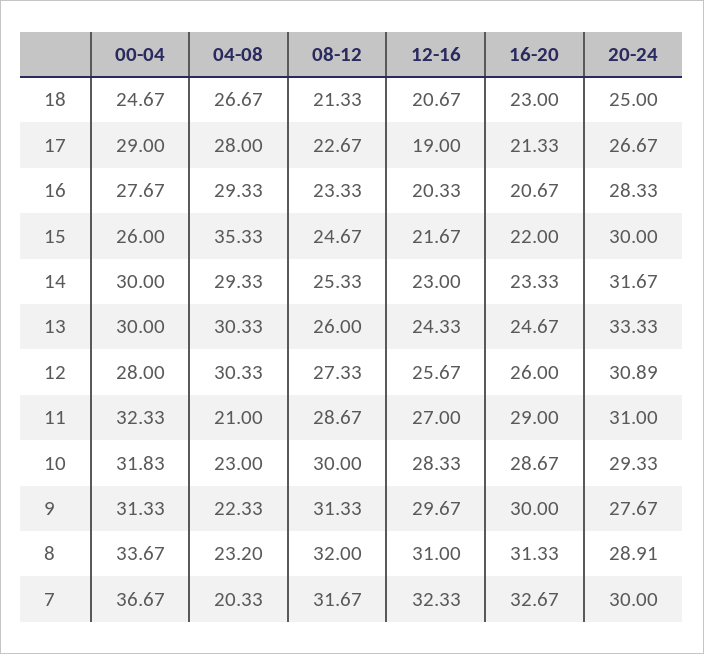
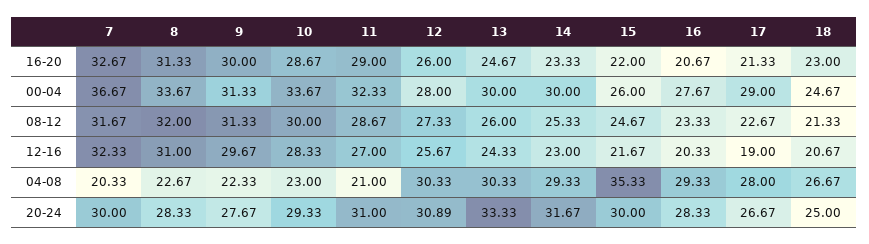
  {
    "00-04": {
      "18": 24.67,
      "17": 29,
      "16": 27.67,
      "15": 26,
      "14": 30,
      "13": 30,
      "12": 28,
      "11": 32.33,
-     "10": 31.83,
+     "10": 33.67,
      "9": 31.33,
      "8": 33.67,
      "7": 36.67
    },
    "04-08": {
      "18": 26.67,
      "17": 28,
      "16": 29.33,
      "15": 35.33,
      "14": 29.33,
      "13": 30.33,
      "12": 30.33,
      "11": 21,
      "10": 23,
      "9": 22.33,
-     "8": 23.2,
+     "8": 22.67,
      "7": 20.33
    },
    "08-12": {
      "18": 21.33,
      "17": 22.67,
      "16": 23.33,
      "15": 24.67,
      "14": 25.33,
      "13": 26,
      "12": 27.33,
      "11": 28.67,
      "10": 30,
      "9": 31.33,
      "8": 32,
      "7": 31.67
    },
    "12-16": {
      "18": 20.67,
      "17": 19,
      "16": 20.33,
      "15": 21.67,
      "14": 23,
      "13": 24.33,
      "12": 25.67,
      "11": 27,
      "10": 28.33,
      "9": 29.67,
      "8": 31,
      "7": 32.33
    },
    "16-20": {
      "18": 23,
      "17": 21.33,
      "16": 20.67,
      "15": 22,
      "14": 23.33,
      "13": 24.67,
      "12": 26,
      "11": 29,
      "10": 28.67,
      "9": 30,
      "8": 31.33,
      "7": 32.67
    },
    "20-24": {
      "18": 25,
      "17": 26.67,
      "16": 28.33,
      "15": 30,
      "14": 31.67,
      "13": 33.33,
      "12": 30.89,
      "11": 31,
      "10": 29.33,
      "9": 27.67,
-     "8": 28.91,
+     "8": 28.33,
      "7": 30
    }
  }

